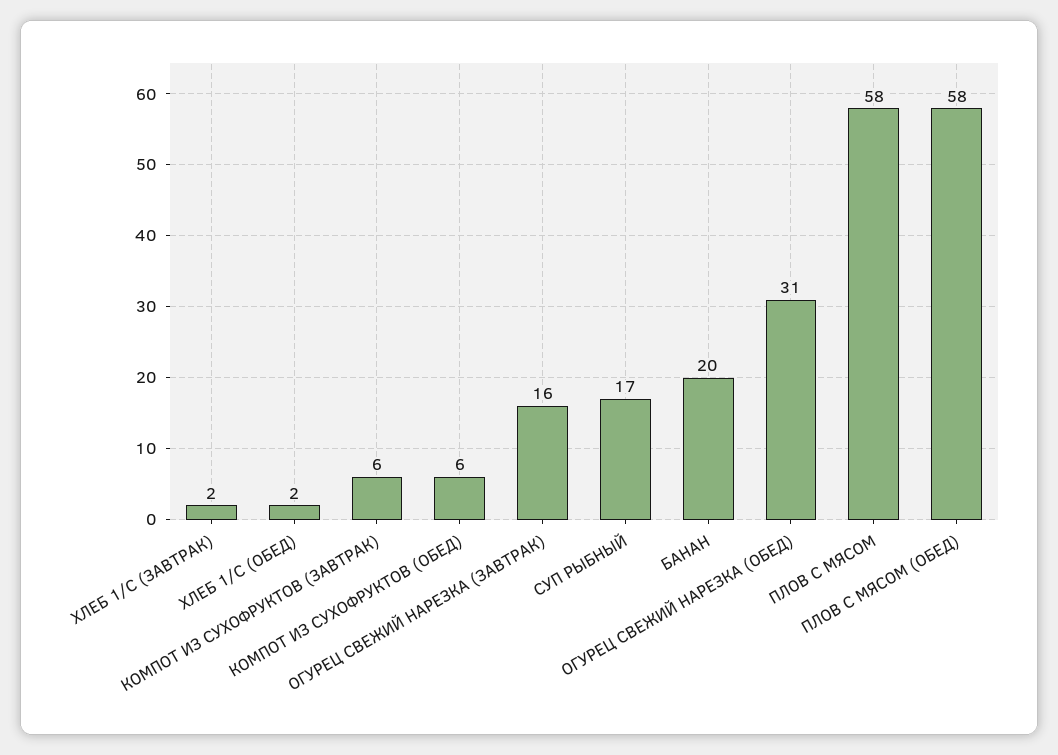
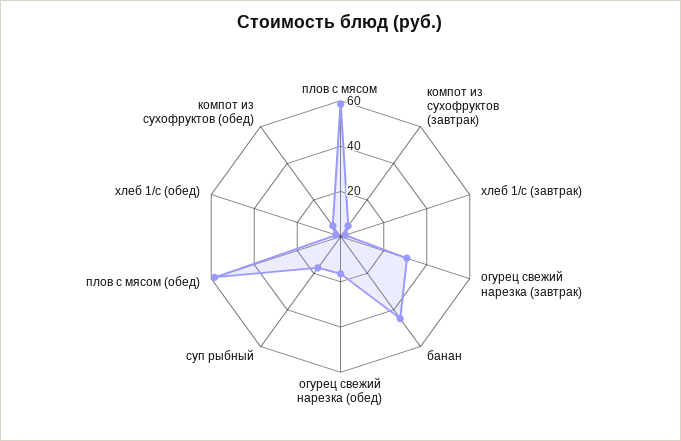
  {
    "ХЛЕБ 1/С (ЗАВТРАК)": 2,
    "ХЛЕБ 1/С (ОБЕД)": 2,
    "КОМПОТ ИЗ СУХОФРУКТОВ (ЗАВТРАК)": 6,
    "КОМПОТ ИЗ СУХОФРУКТОВ (ОБЕД)": 6,
-   "ОГУРЕЦ СВЕЖИЙ НАРЕЗКА (ЗАВТРАК)": 16,
+   "ОГУРЕЦ СВЕЖИЙ НАРЕЗКА (ЗАВТРАК)": 30,
    "СУП РЫБНЫЙ": 17,
-   "БАНАН": 20,
+   "БАНАН": 45,
-   "ОГУРЕЦ СВЕЖИЙ НАРЕЗКА (ОБЕД)": 31,
+   "ОГУРЕЦ СВЕЖИЙ НАРЕЗКА (ОБЕД)": 15,
    "ПЛОВ С МЯСОМ": 58,
    "ПЛОВ С МЯСОМ (ОБЕД)": 58
  }

